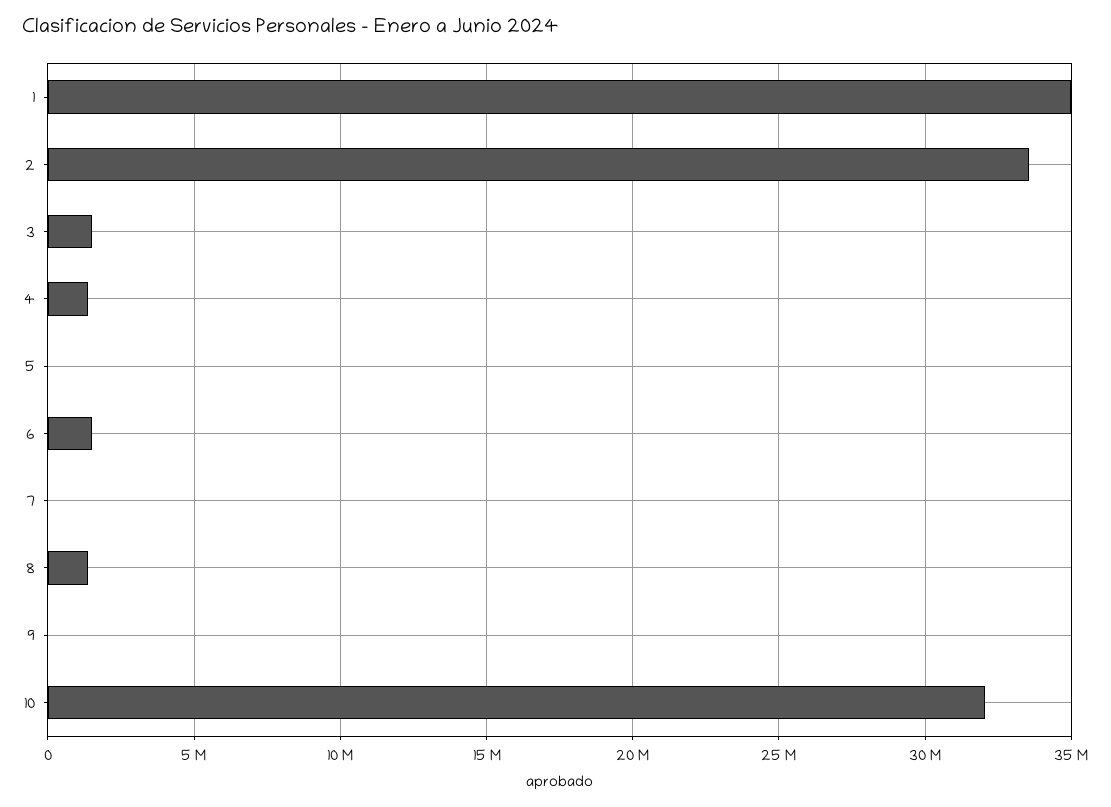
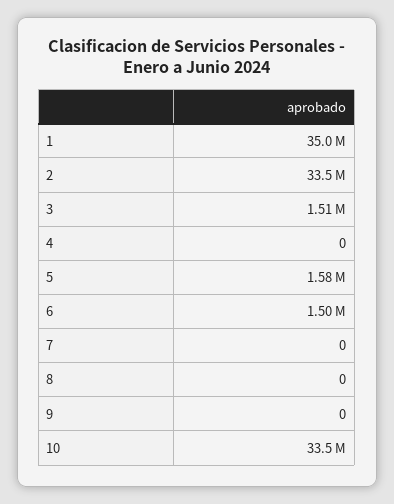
  {
    "1": 35000000,
    "2": 33500000,
    "3": 1510000,
-   "4": 1500000,
+   "4": 0,
-   "5": 0,
+   "5": 1580000,
    "6": 1500000,
    "7": 0,
-   "8": 1500000,
+   "8": 0,
    "9": 0,
-   "10": 32000000
+   "10": 33500000
  }

